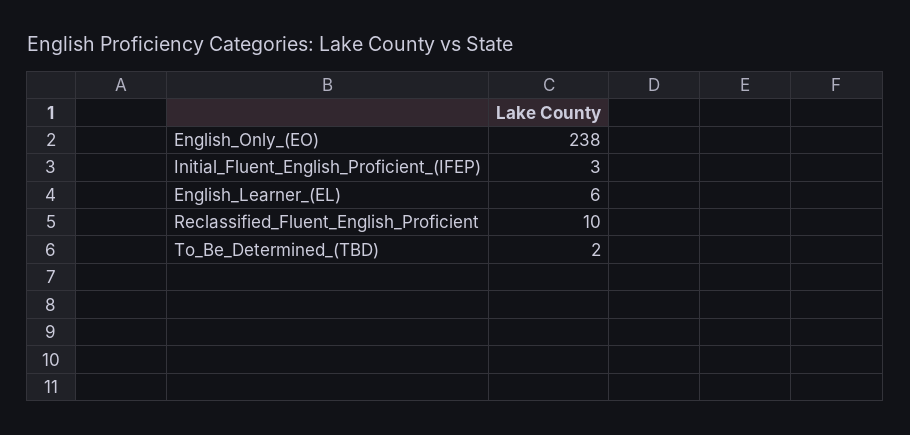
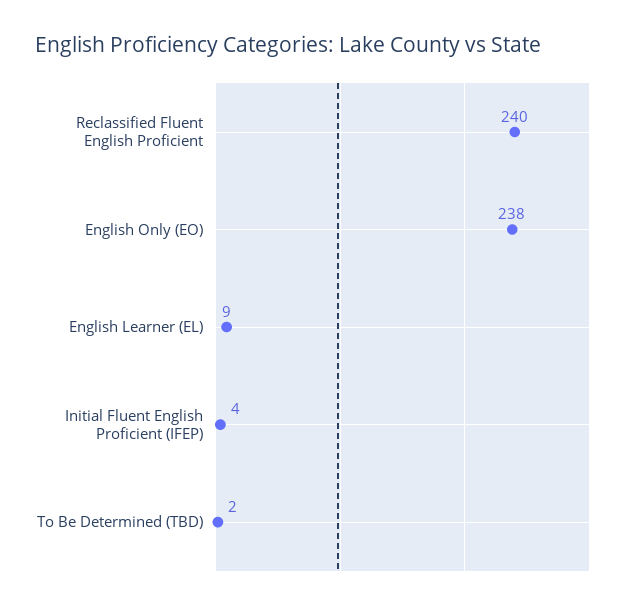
  {
    "English_Only_(EO)": 238,
-   "Initial_Fluent_English_Proficient_(IFEP)": 3,
+   "Initial_Fluent_English_Proficient_(IFEP)": 4,
-   "English_Learner_(EL)": 6,
+   "English_Learner_(EL)": 9,
-   "Reclassified_Fluent_English_Proficient": 10,
+   "Reclassified_Fluent_English_Proficient": 240,
    "To_Be_Determined_(TBD)": 2
  }

